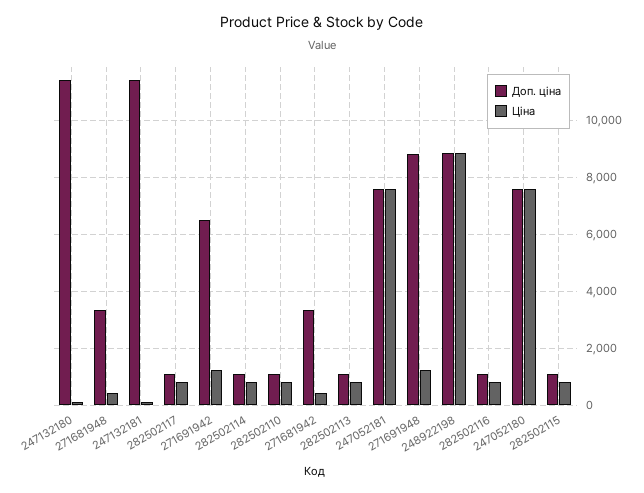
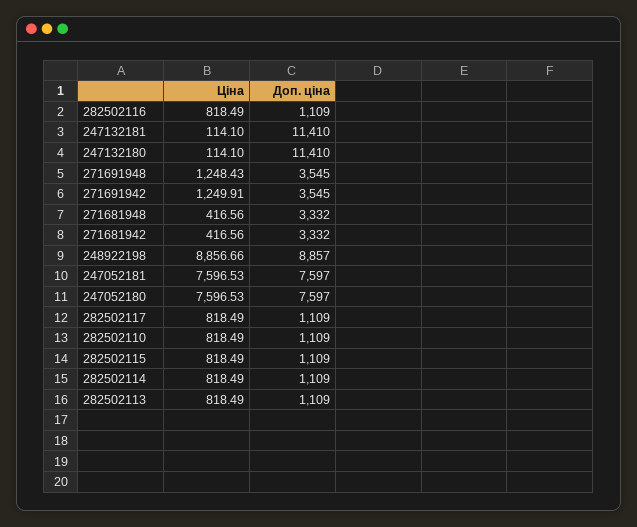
  {
    "Доп. ціна": {
      "247132180": 11410,
      "271681948": 3332,
      "247132181": 11410,
      "282502117": 1109,
-     "271691942": 6500,
+     "271691942": 3545,
      "282502114": 1109,
      "282502110": 1109,
      "271681942": 3332,
      "282502113": 1109,
      "247052181": 7597,
-     "271691948": 8750,
+     "271691948": 3545,
      "248922198": 8857,
      "282502116": 1109,
      "247052180": 7597,
      "282502115": 1109
    },
    "Ціна": {
      "247132180": 114.1,
      "271681948": 416.56,
      "247132181": 114.1,
      "282502117": 818.49,
      "271691942": 1249.91,
      "282502114": 818.49,
      "282502110": 818.49,
      "271681942": 416.56,
      "282502113": 818.49,
      "247052181": 7596.53,
      "271691948": 1248.43,
      "248922198": 8856.66,
      "282502116": 818.49,
      "247052180": 7596.53,
      "282502115": 818.49
    }
  }

